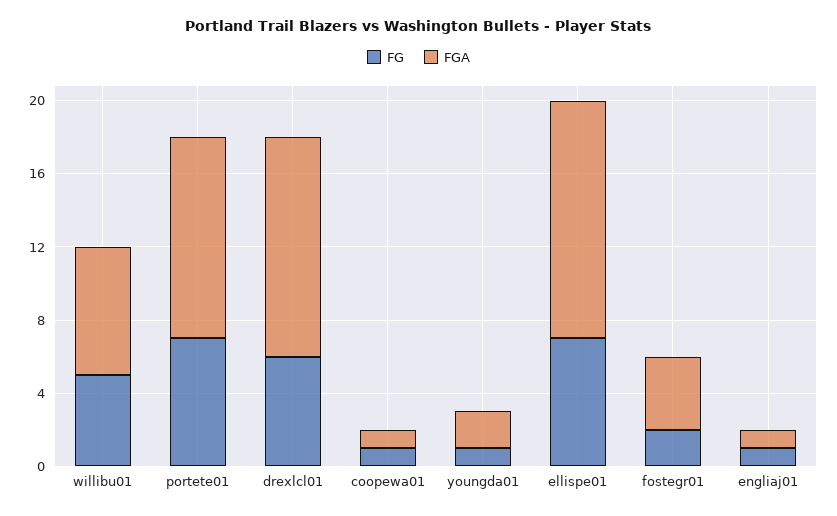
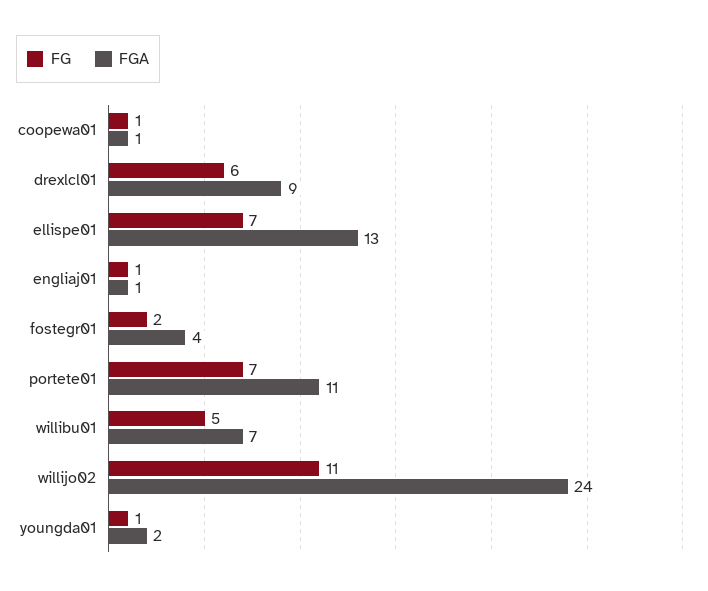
  {
    "FG": {
      "willibu01": 5,
      "portete01": 7,
      "drexlcl01": 6,
      "coopewa01": 1,
      "youngda01": 1,
      "ellispe01": 7,
      "fostegr01": 2,
-     "engliaj01": 1
+     "engliaj01": 1,
+     "willijo02": 11
    },
    "FGA": {
      "willibu01": 7,
      "portete01": 11,
-     "drexlcl01": 12,
+     "drexlcl01": 9,
      "coopewa01": 1,
      "youngda01": 2,
      "ellispe01": 13,
      "fostegr01": 4,
-     "engliaj01": 1
+     "engliaj01": 1,
+     "willijo02": 24
    }
  }

